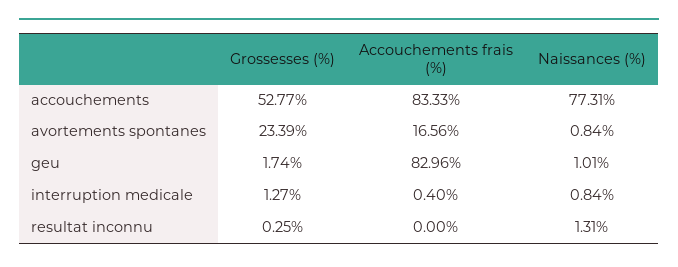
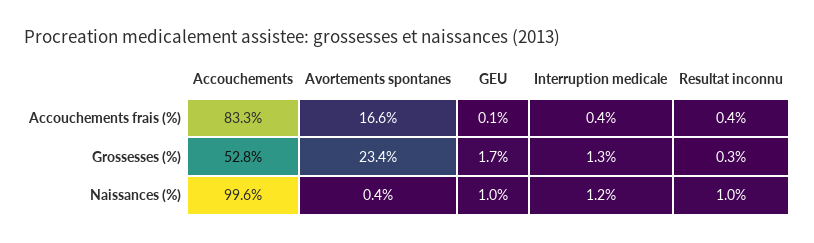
  {
    "Grossesses (%)": {
      "accouchements": 52.77,
      "avortements spontanes": 23.39,
      "geu": 1.74,
      "interruption medicale": 1.27,
      "resultat inconnu": 0.25
    },
    "Accouchements frais (%)": {
      "accouchements": 83.33,
      "avortements spontanes": 16.56,
-     "geu": 82.96,
+     "geu": 0.1,
      "interruption medicale": 0.4,
-     "resultat inconnu": 0
+     "resultat inconnu": 0.4
    },
    "Naissances (%)": {
-     "accouchements": 77.31,
+     "accouchements": 99.6,
-     "avortements spontanes": 0.84,
+     "avortements spontanes": 0.4,
      "geu": 1.01,
-     "interruption medicale": 0.84,
+     "interruption medicale": 1.2,
-     "resultat inconnu": 1.31
+     "resultat inconnu": 1
    }
  }

